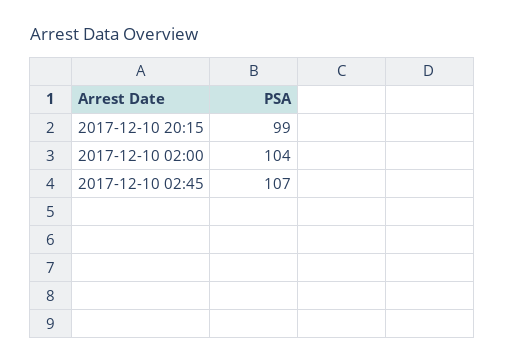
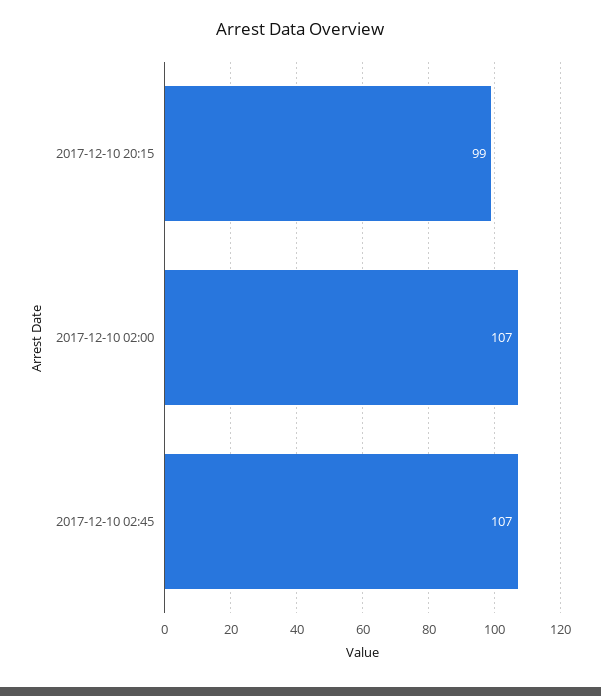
  {
    "2017-12-10 20:15": 99,
-   "2017-12-10 02:00": 104,
+   "2017-12-10 02:00": 107,
    "2017-12-10 02:45": 107
  }

